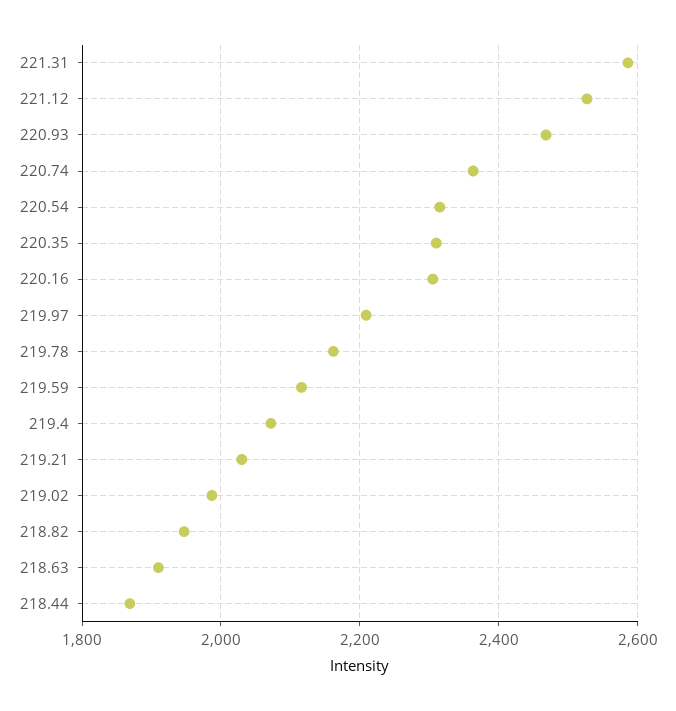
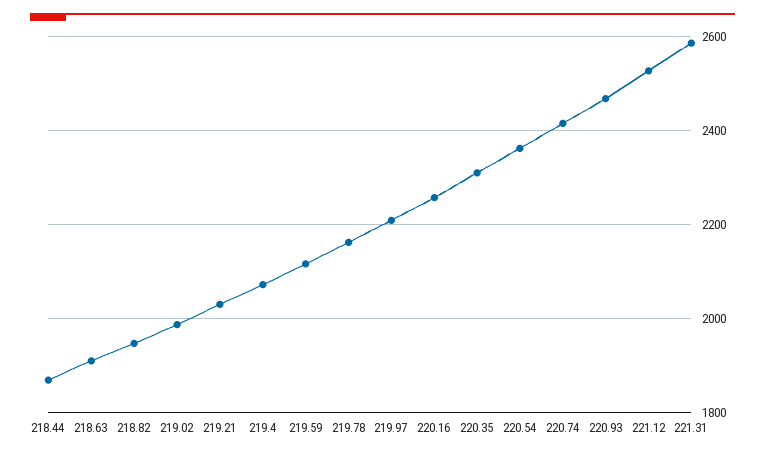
  {
    "221.31": 2580,
    "221.12": 2520,
    "220.93": 2460,
-   "220.74": 2360,
+   "220.74": 2420,
-   "220.54": 2320,
+   "220.54": 2360,
    "220.35": 2320,
-   "220.16": 2300,
+   "220.16": 2260,
    "219.97": 2200,
    "219.78": 2160,
    "219.59": 2120,
    "219.4": 2080,
    "219.21": 2040,
    "219.02": 1980,
    "218.82": 1940,
    "218.63": 1920,
    "218.44": 1860
  }

